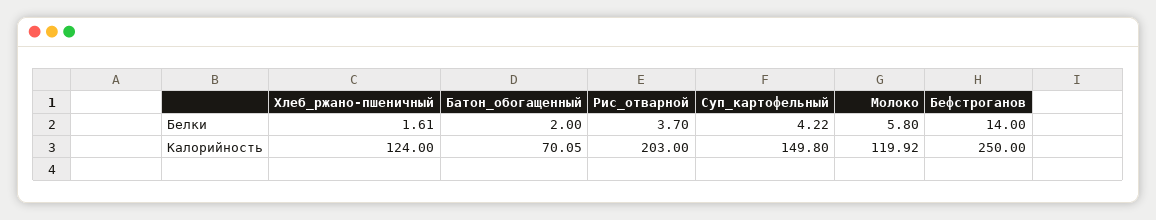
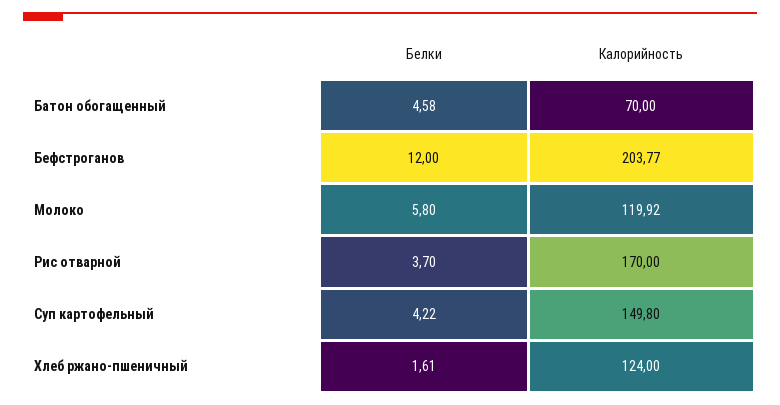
  {
    "Хлеб_ржано-пшеничный": {
      "Белки": 1.61,
      "Калорийность": 124
    },
    "Батон_обогащенный": {
-     "Белки": 2,
+     "Белки": 4.58,
-     "Калорийность": 70.05
+     "Калорийность": 70
    },
    "Рис_отварной": {
      "Белки": 3.7,
-     "Калорийность": 203
+     "Калорийность": 170
    },
    "Суп_картофельный": {
      "Белки": 4.22,
      "Калорийность": 149.8
    },
    "Молоко": {
      "Белки": 5.8,
      "Калорийность": 119.92
    },
    "Бефстроганов": {
-     "Белки": 14,
+     "Белки": 12,
-     "Калорийность": 250
+     "Калорийность": 203.77
    }
  }

